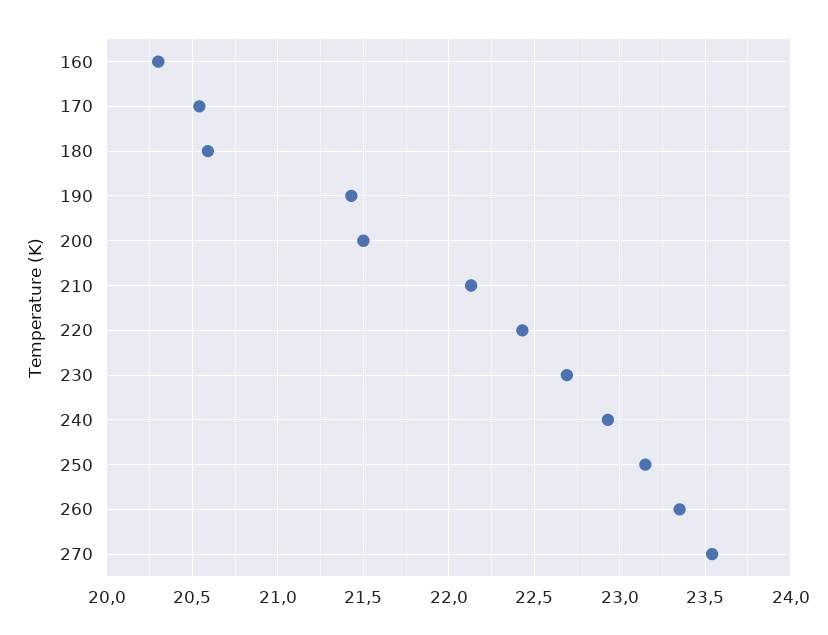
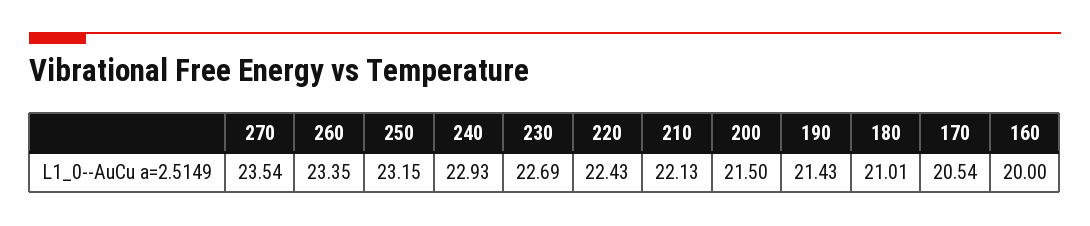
  {
-   "160": 20.3,
+   "160": 20,
    "170": 20.54,
-   "180": 20.6,
+   "180": 21.01,
    "190": 21.43,
    "200": 21.5,
    "210": 22.13,
    "220": 22.43,
    "230": 22.69,
    "240": 22.93,
    "250": 23.15,
    "260": 23.35,
    "270": 23.54
  }

